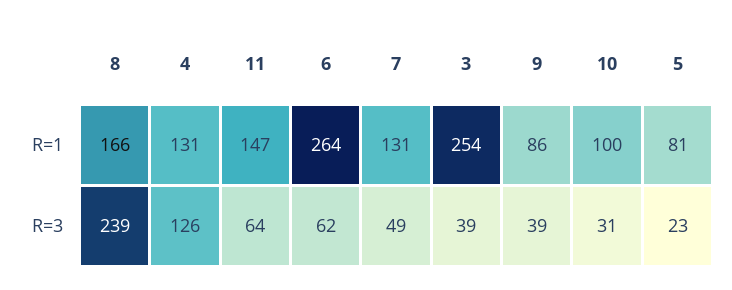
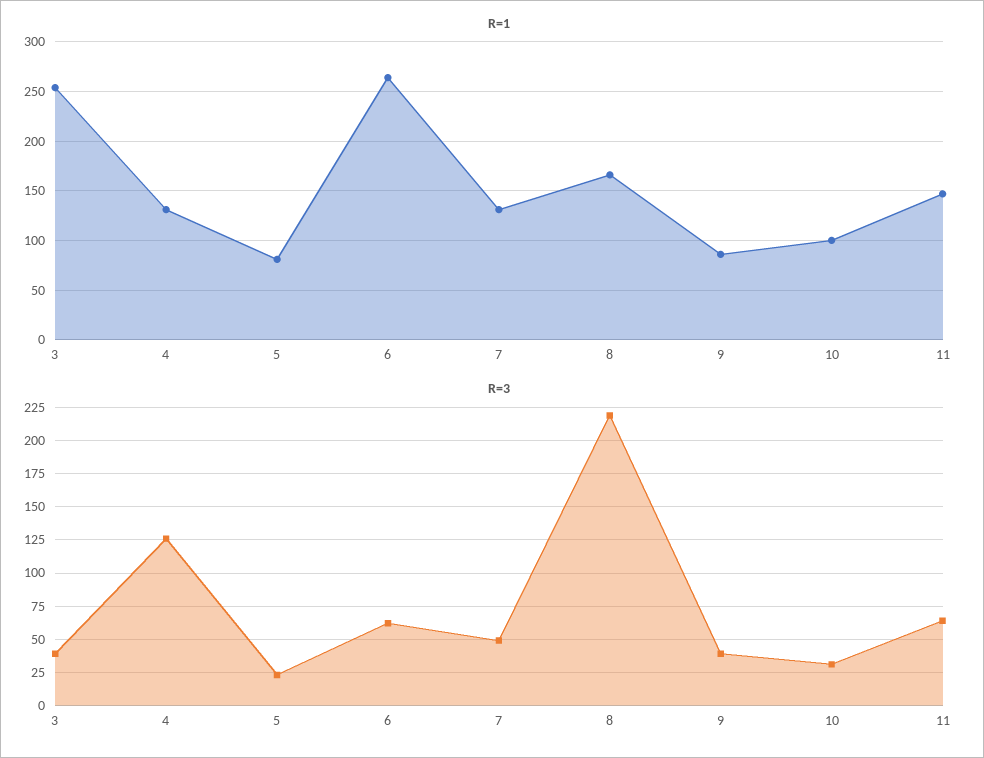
  {
    "R=1": {
      "8": 166,
      "4": 131,
      "11": 147,
      "6": 264,
      "7": 131,
      "3": 254,
      "9": 86,
      "10": 100,
      "5": 81
    },
    "R=3": {
-     "8": 239,
+     "8": 220,
      "4": 126,
      "11": 64,
      "6": 62,
      "7": 49,
      "3": 39,
      "9": 39,
      "10": 31,
      "5": 23
    }
  }

